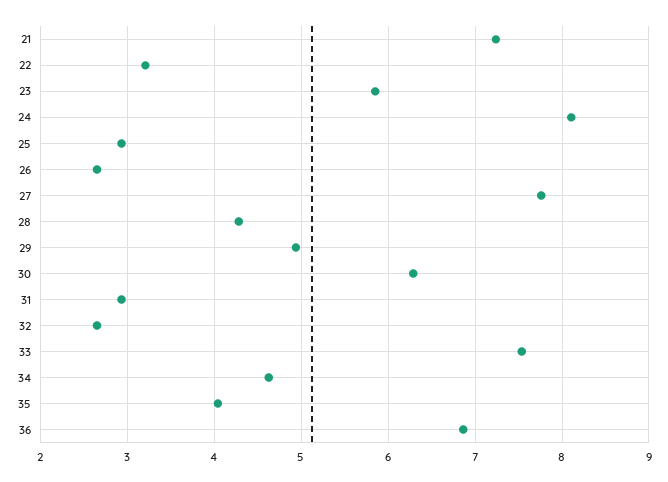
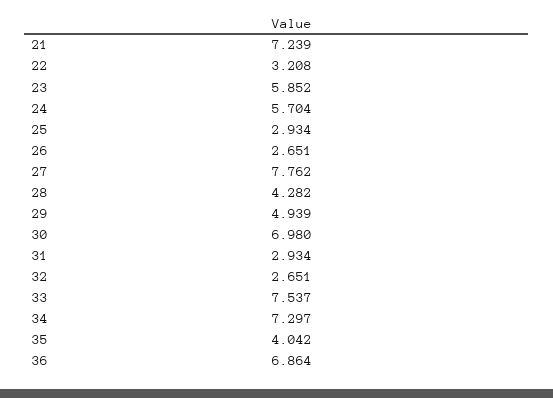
  {
    "21": 7.239,
    "22": 3.208,
    "23": 5.852,
-   "24": 8.1,
+   "24": 5.704,
    "25": 2.934,
    "26": 2.651,
    "27": 7.762,
    "28": 4.282,
    "29": 4.939,
-   "30": 6.3,
+   "30": 6.98,
    "31": 2.934,
    "32": 2.651,
    "33": 7.537,
-   "34": 4.6,
+   "34": 7.297,
    "35": 4.042,
    "36": 6.864
  }

